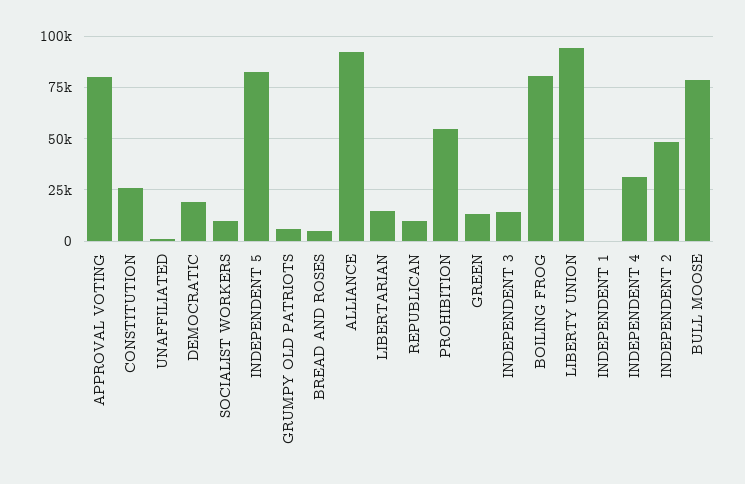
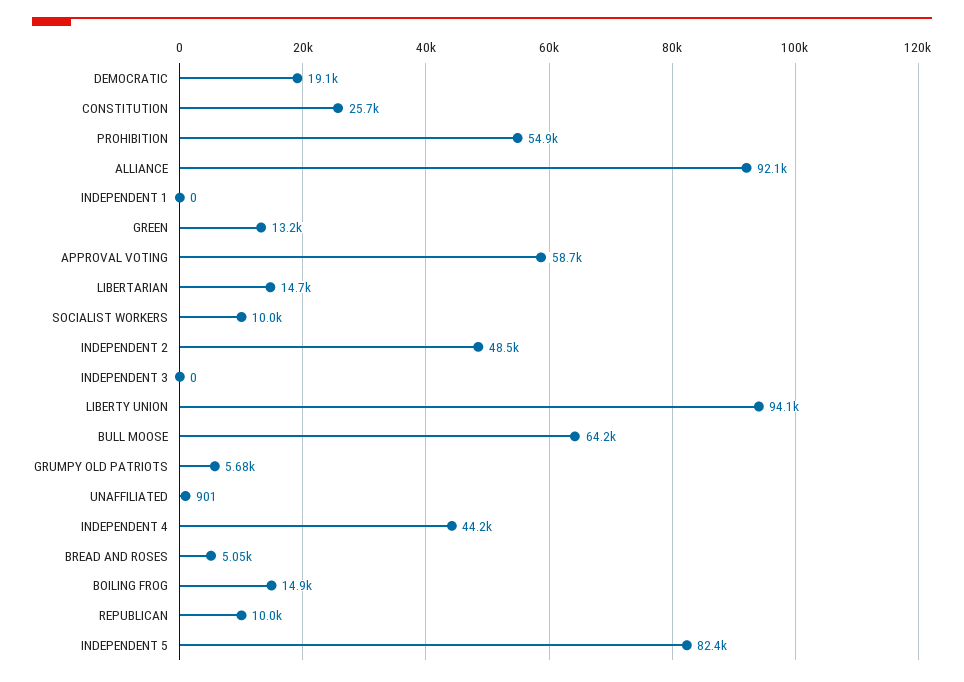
  {
-   "APPROVAL VOTING": 80000,
+   "APPROVAL VOTING": 58700,
    "CONSTITUTION": 25700,
    "UNAFFILIATED": 901,
    "DEMOCRATIC": 19100,
    "SOCIALIST WORKERS": 10000,
    "INDEPENDENT 5": 82400,
    "GRUMPY OLD PATRIOTS": 5680,
    "BREAD AND ROSES": 5050,
    "ALLIANCE": 92100,
    "LIBERTARIAN": 14700,
    "REPUBLICAN": 10000,
    "PROHIBITION": 54900,
    "GREEN": 13200,
-   "INDEPENDENT 3": 15000,
+   "INDEPENDENT 3": 0,
-   "BOILING FROG": 80000,
+   "BOILING FROG": 14900,
    "LIBERTY UNION": 94100,
    "INDEPENDENT 1": 0,
-   "INDEPENDENT 4": 30000,
+   "INDEPENDENT 4": 44200,
    "INDEPENDENT 2": 48500,
-   "BULL MOOSE": 80000
+   "BULL MOOSE": 64200
  }

